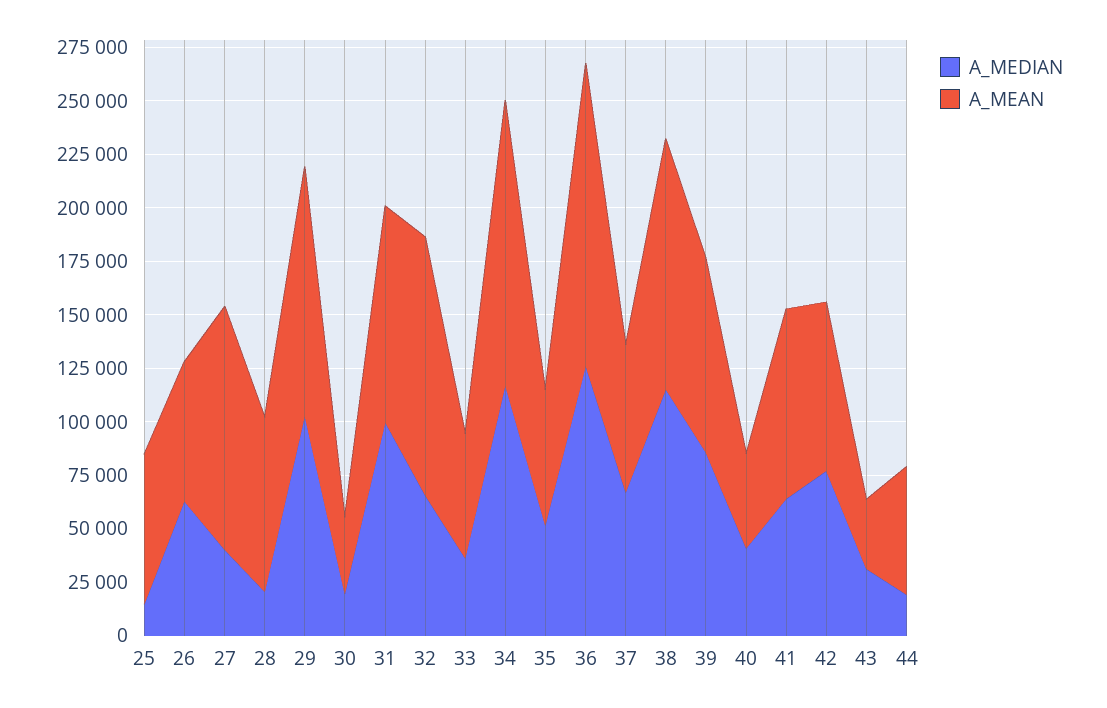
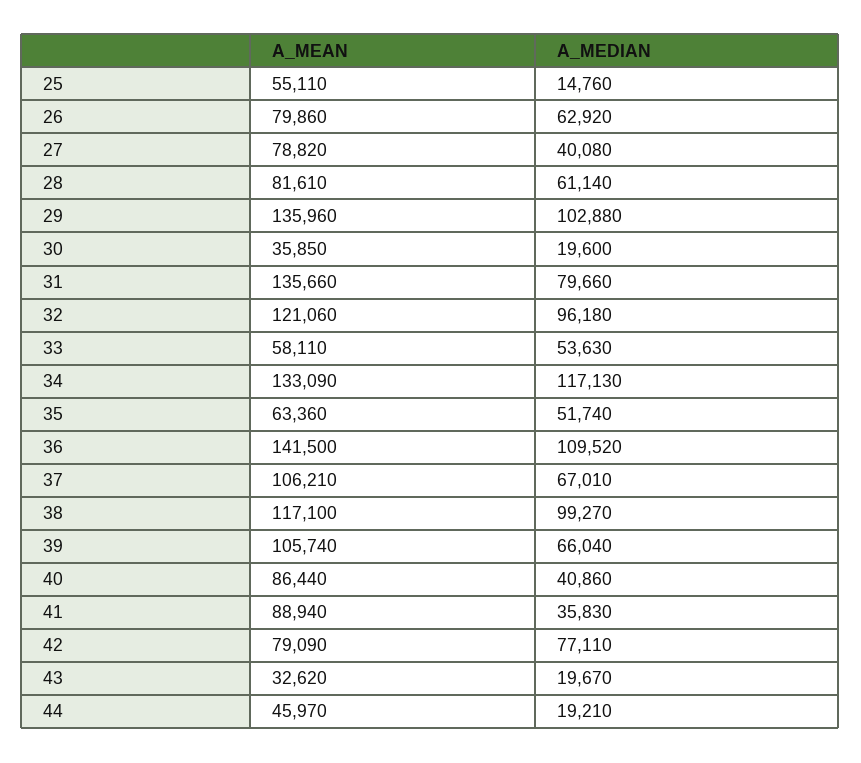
  {
    "A_MEDIAN": {
      "25": 14760,
      "26": 62920,
      "27": 40080,
-     "28": 20000,
+     "28": 61140,
      "29": 102880,
      "30": 19600,
-     "31": 100000,
+     "31": 79660,
-     "32": 65000,
+     "32": 96180,
-     "33": 35000,
+     "33": 53630,
      "34": 117130,
      "35": 51740,
-     "36": 125000,
+     "36": 109520,
      "37": 67010,
-     "38": 115000,
+     "38": 99270,
-     "39": 85000,
+     "39": 66040,
      "40": 40860,
-     "41": 65000,
+     "41": 35830,
      "42": 77110,
-     "43": 30000,
+     "43": 19670,
      "44": 19210
    },
    "A_MEAN": {
-     "25": 70000,
+     "25": 55110,
-     "26": 65000,
+     "26": 79860,
-     "27": 115000,
+     "27": 78820,
      "28": 81610,
-     "29": 115000,
+     "29": 135960,
      "30": 35850,
-     "31": 100000,
+     "31": 135660,
      "32": 121060,
      "33": 58110,
      "34": 133090,
      "35": 63360,
      "36": 141500,
-     "37": 70000,
+     "37": 106210,
      "38": 117100,
-     "39": 90000,
+     "39": 105740,
-     "40": 45000,
+     "40": 86440,
      "41": 88940,
      "42": 79090,
      "43": 32620,
-     "44": 60000
+     "44": 45970
    }
  }

